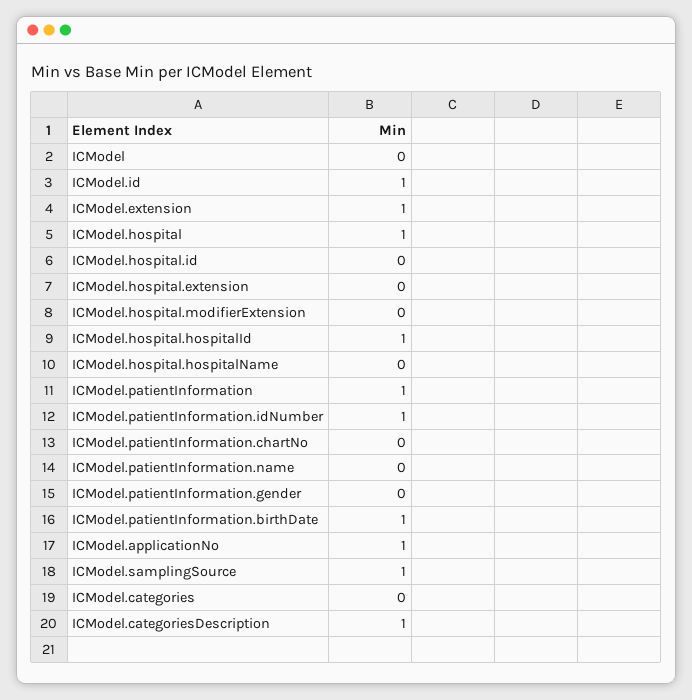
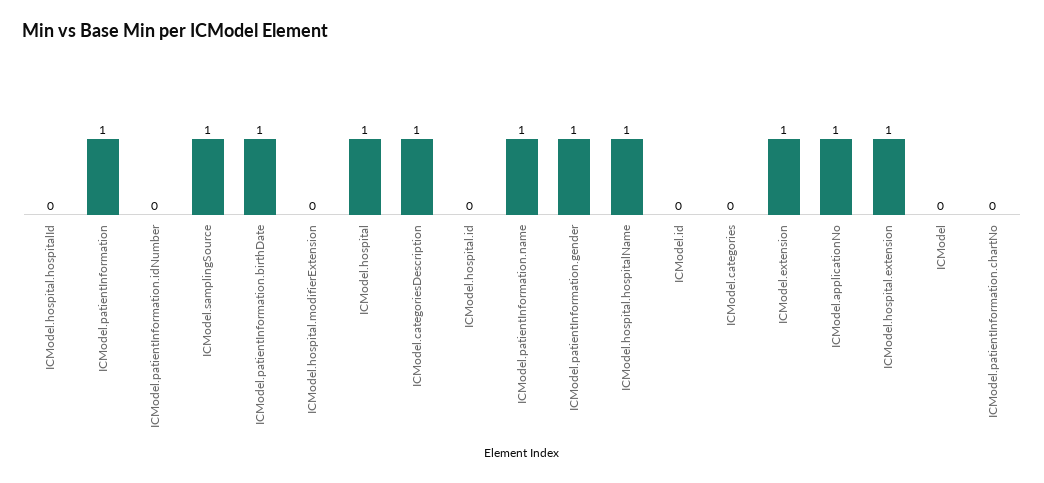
  {
    "ICModel": 0,
-   "ICModel.id": 1,
+   "ICModel.id": 0,
    "ICModel.extension": 1,
    "ICModel.hospital": 1,
    "ICModel.hospital.id": 0,
-   "ICModel.hospital.extension": 0,
+   "ICModel.hospital.extension": 1,
    "ICModel.hospital.modifierExtension": 0,
-   "ICModel.hospital.hospitalId": 1,
+   "ICModel.hospital.hospitalId": 0,
-   "ICModel.hospital.hospitalName": 0,
+   "ICModel.hospital.hospitalName": 1,
    "ICModel.patientInformation": 1,
-   "ICModel.patientInformation.idNumber": 1,
+   "ICModel.patientInformation.idNumber": 0,
    "ICModel.patientInformation.chartNo": 0,
-   "ICModel.patientInformation.name": 0,
+   "ICModel.patientInformation.name": 1,
-   "ICModel.patientInformation.gender": 0,
+   "ICModel.patientInformation.gender": 1,
    "ICModel.patientInformation.birthDate": 1,
    "ICModel.applicationNo": 1,
    "ICModel.samplingSource": 1,
    "ICModel.categories": 0,
    "ICModel.categoriesDescription": 1
  }

